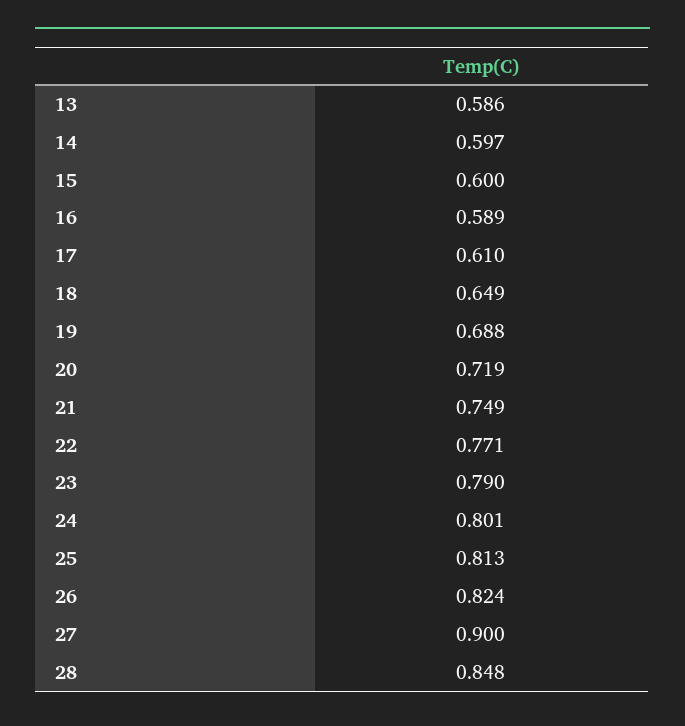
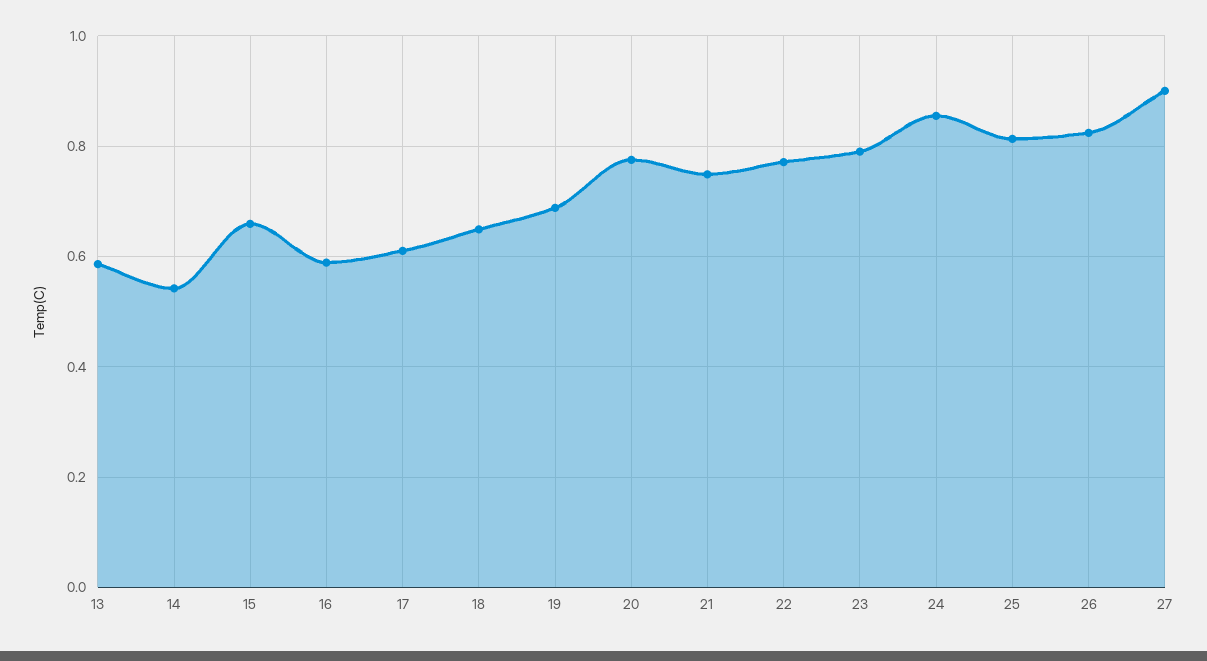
  {
    "13": 0.586,
-   "14": 0.597,
+   "14": 0.54,
-   "15": 0.6,
+   "15": 0.66,
    "16": 0.589,
    "17": 0.61,
    "18": 0.649,
    "19": 0.688,
-   "20": 0.719,
+   "20": 0.78,
    "21": 0.749,
    "22": 0.771,
    "23": 0.79,
-   "24": 0.801,
+   "24": 0.86,
    "25": 0.813,
    "26": 0.824,
-   "27": 0.9,
+   "27": 0.9
-   "28": 0.848
  }

